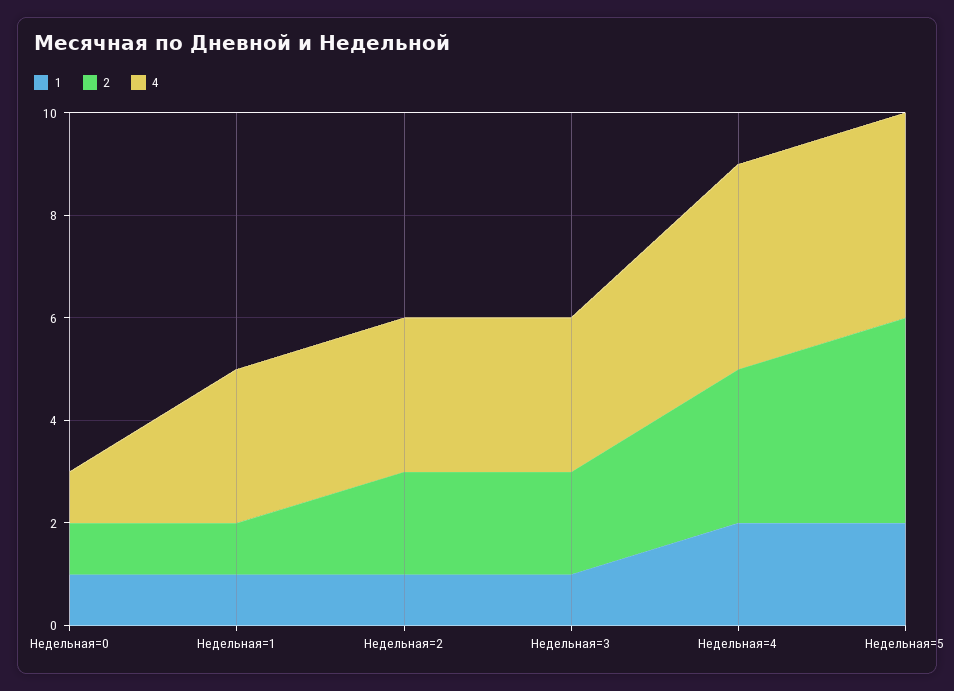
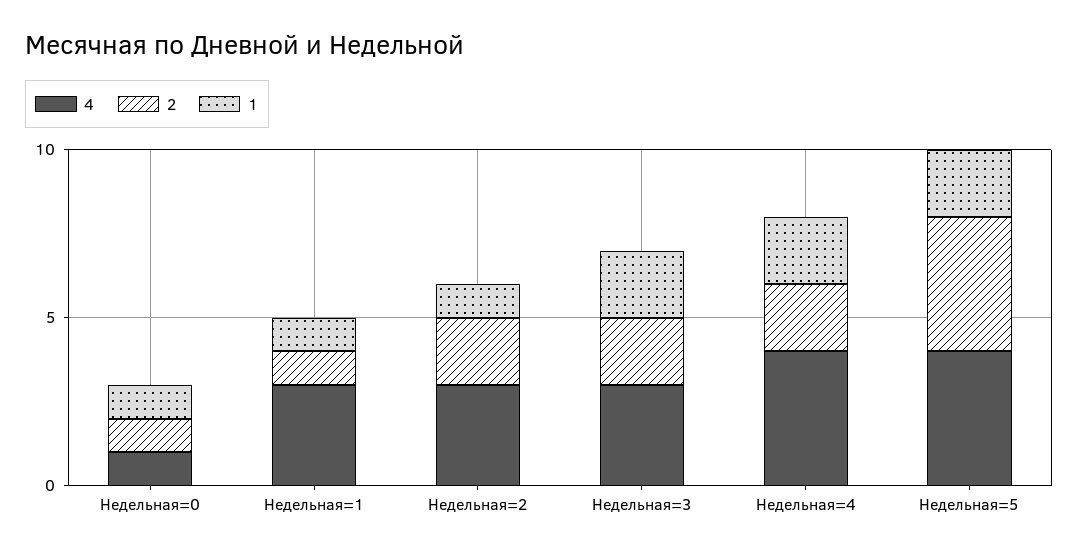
  {
    "1": {
      "Недельная=0": 1,
      "Недельная=1": 1,
      "Недельная=2": 1,
-     "Недельная=3": 1,
+     "Недельная=3": 2,
      "Недельная=4": 2,
      "Недельная=5": 2
    },
    "2": {
      "Недельная=0": 1,
      "Недельная=1": 1,
      "Недельная=2": 2,
      "Недельная=3": 2,
-     "Недельная=4": 3,
+     "Недельная=4": 2,
      "Недельная=5": 4
    },
    "4": {
      "Недельная=0": 1,
      "Недельная=1": 3,
      "Недельная=2": 3,
      "Недельная=3": 3,
      "Недельная=4": 4,
      "Недельная=5": 4
    }
  }

